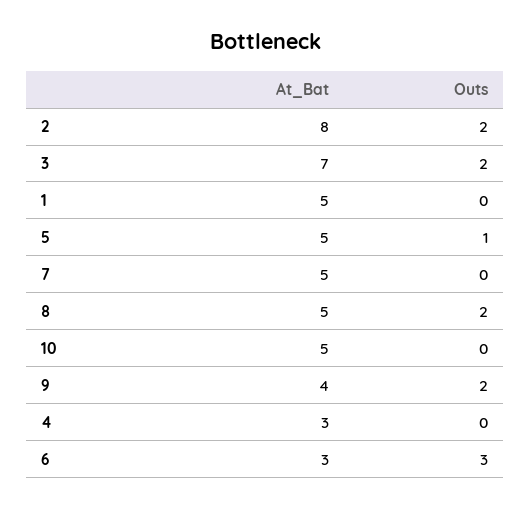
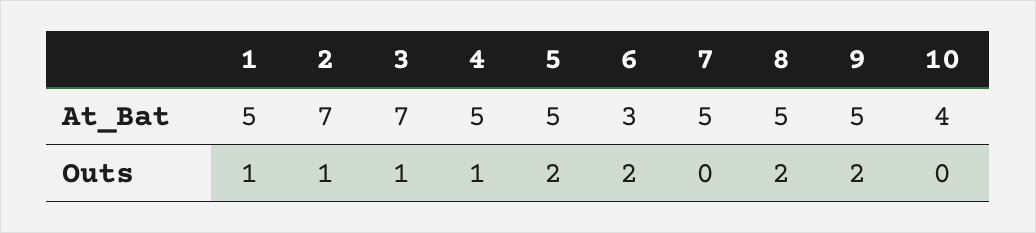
  {
    "At_Bat": {
-     "2": 8,
+     "2": 7,
      "3": 7,
      "1": 5,
      "5": 5,
      "7": 5,
      "8": 5,
-     "10": 5,
+     "10": 4,
-     "9": 4,
+     "9": 5,
-     "4": 3,
+     "4": 5,
      "6": 3
    },
    "Outs": {
-     "2": 2,
+     "2": 1,
-     "3": 2,
+     "3": 1,
-     "1": 0,
+     "1": 1,
-     "5": 1,
+     "5": 2,
      "7": 0,
      "8": 2,
      "10": 0,
      "9": 2,
-     "4": 0,
+     "4": 1,
-     "6": 3
+     "6": 2
    }
  }

